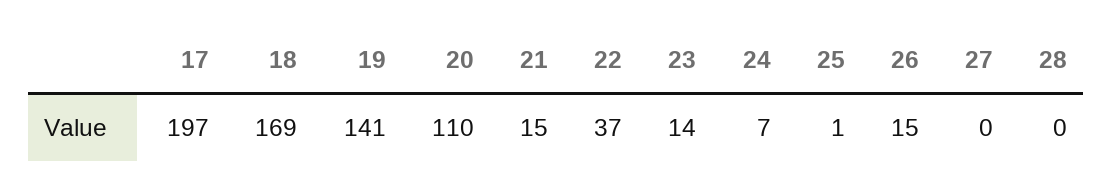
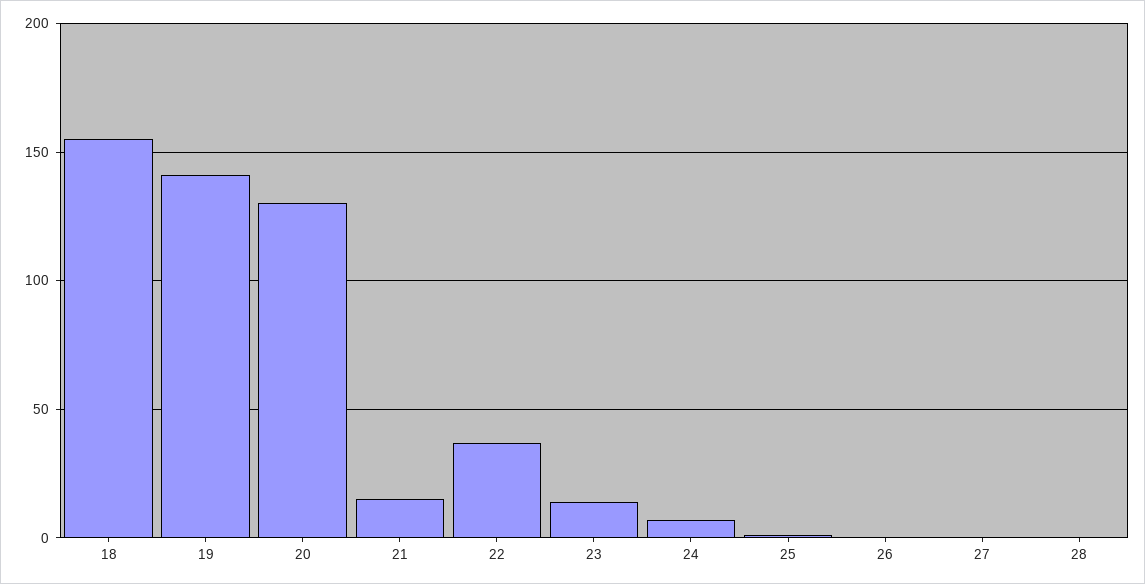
  {
-   "17": 197,
-   "18": 169,
+   "18": 155,
    "19": 141,
-   "20": 110,
+   "20": 130,
    "21": 15,
    "22": 37,
    "23": 14,
    "24": 7,
    "25": 1,
-   "26": 15,
+   "26": 0,
    "27": 0,
    "28": 0
  }

